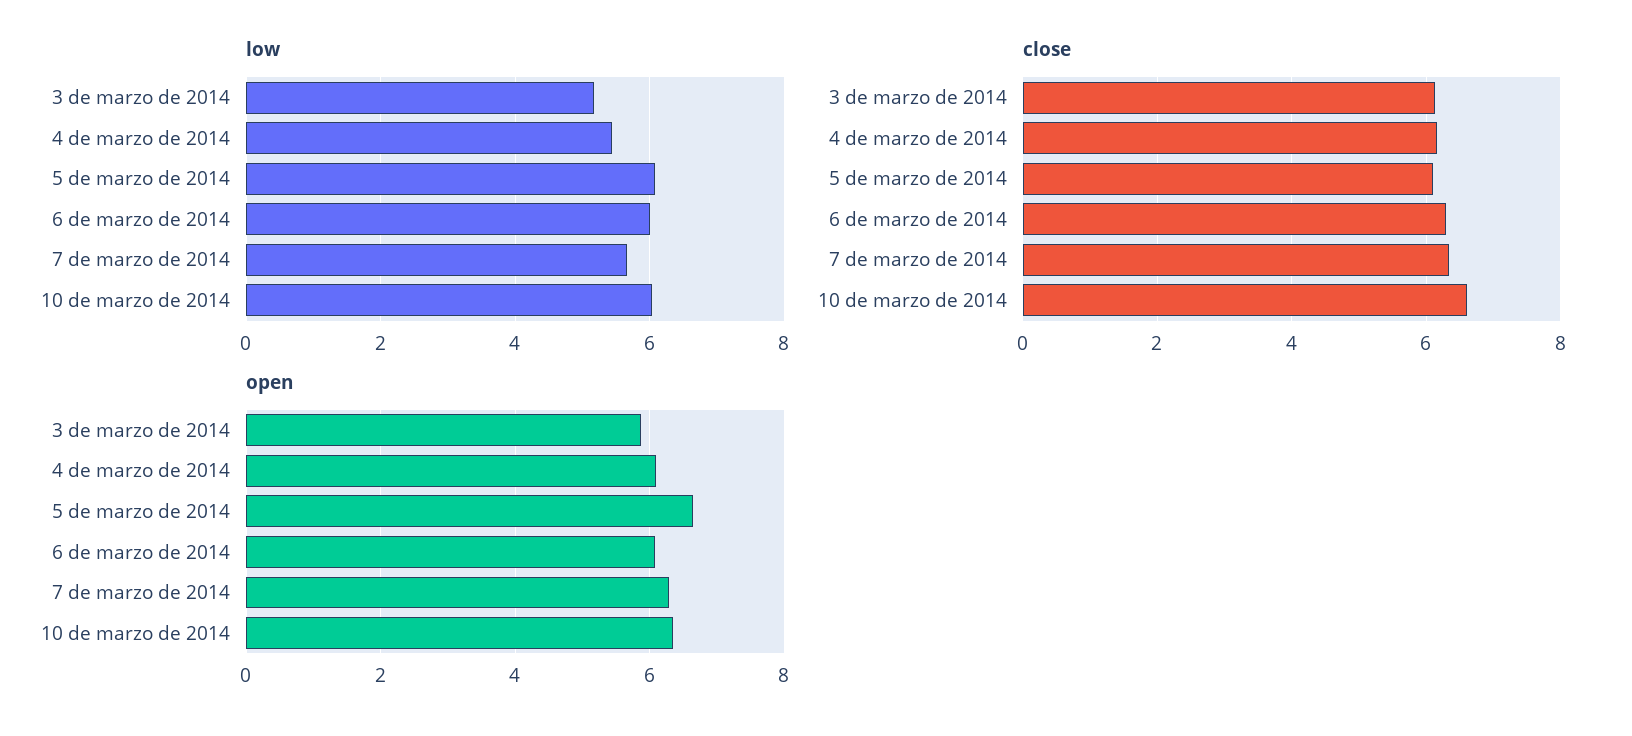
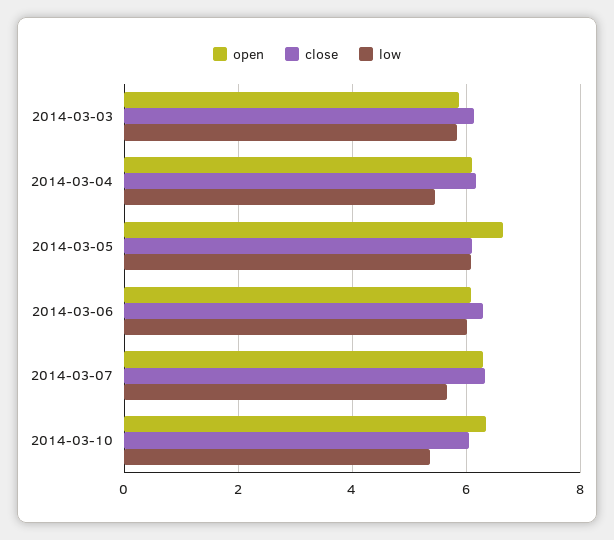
  {
    "low": {
-     "3 de marzo de 2014": 5.2,
+     "3 de marzo de 2014": 5.8,
      "4 de marzo de 2014": 5.4,
      "5 de marzo de 2014": 6,
      "6 de marzo de 2014": 6,
      "7 de marzo de 2014": 5.6,
-     "10 de marzo de 2014": 6
+     "10 de marzo de 2014": 5.4
    },
    "close": {
      "3 de marzo de 2014": 6.2,
      "4 de marzo de 2014": 6.2,
      "5 de marzo de 2014": 6,
      "6 de marzo de 2014": 6.2,
      "7 de marzo de 2014": 6.4,
-     "10 de marzo de 2014": 6.6
+     "10 de marzo de 2014": 6
    },
    "open": {
      "3 de marzo de 2014": 5.8,
      "4 de marzo de 2014": 6,
      "5 de marzo de 2014": 6.6,
      "6 de marzo de 2014": 6,
      "7 de marzo de 2014": 6.2,
      "10 de marzo de 2014": 6.4
    }
  }

